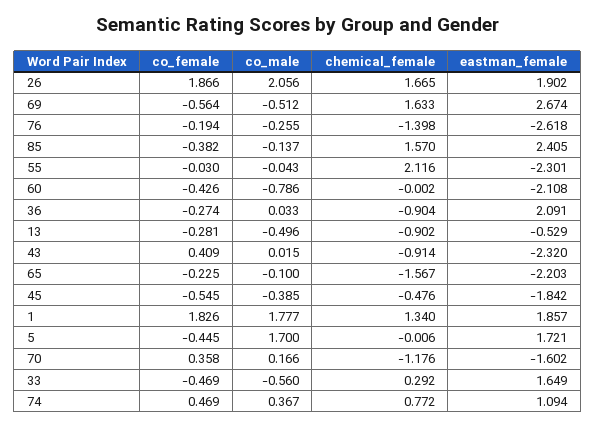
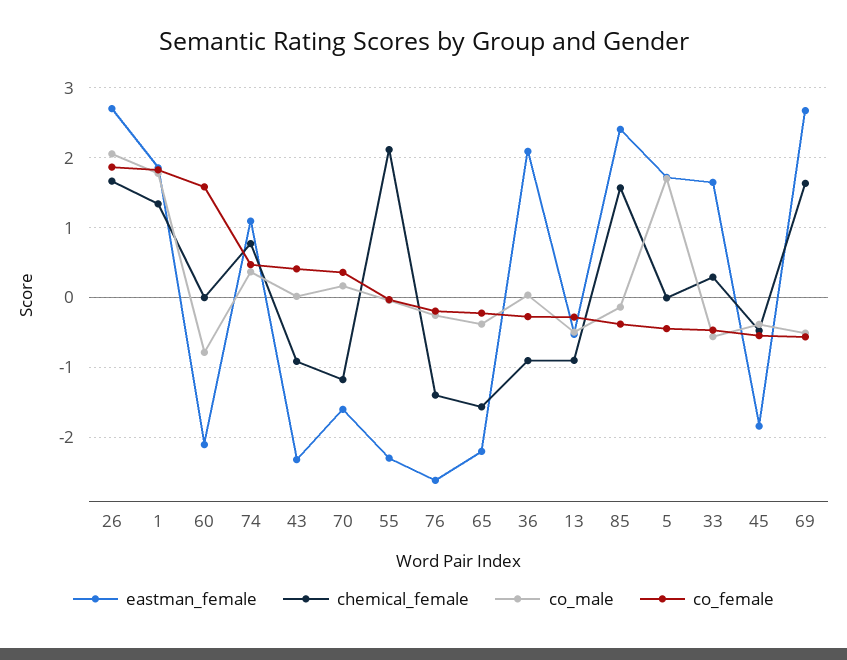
  {
    "co_female": {
      "26": 1.866,
      "69": -0.564,
      "76": -0.194,
      "85": -0.382,
      "55": -0.03,
-     "60": -0.426,
+     "60": 1.6,
      "36": -0.274,
      "13": -0.281,
      "43": 0.409,
      "65": -0.225,
      "45": -0.545,
      "1": 1.826,
      "5": -0.445,
      "70": 0.358,
      "33": -0.469,
      "74": 0.469
    },
    "co_male": {
      "26": 2.056,
      "69": -0.512,
      "76": -0.255,
      "85": -0.137,
      "55": -0.043,
      "60": -0.786,
      "36": 0.033,
      "13": -0.496,
      "43": 0.015,
-     "65": -0.1,
+     "65": -0.4,
      "45": -0.385,
      "1": 1.777,
      "5": 1.7,
      "70": 0.166,
      "33": -0.56,
      "74": 0.367
    },
    "chemical_female": {
      "26": 1.665,
      "69": 1.633,
      "76": -1.398,
      "85": 1.57,
      "55": 2.116,
      "60": -0.002,
      "36": -0.904,
      "13": -0.902,
      "43": -0.914,
      "65": -1.567,
      "45": -0.476,
      "1": 1.34,
      "5": -0.006,
      "70": -1.176,
      "33": 0.292,
      "74": 0.772
    },
    "eastman_female": {
-     "26": 1.902,
+     "26": 2.7,
      "69": 2.674,
      "76": -2.618,
      "85": 2.405,
      "55": -2.301,
      "60": -2.108,
      "36": 2.091,
      "13": -0.529,
      "43": -2.32,
      "65": -2.203,
      "45": -1.842,
      "1": 1.857,
      "5": 1.721,
      "70": -1.602,
      "33": 1.649,
      "74": 1.094
    }
  }

